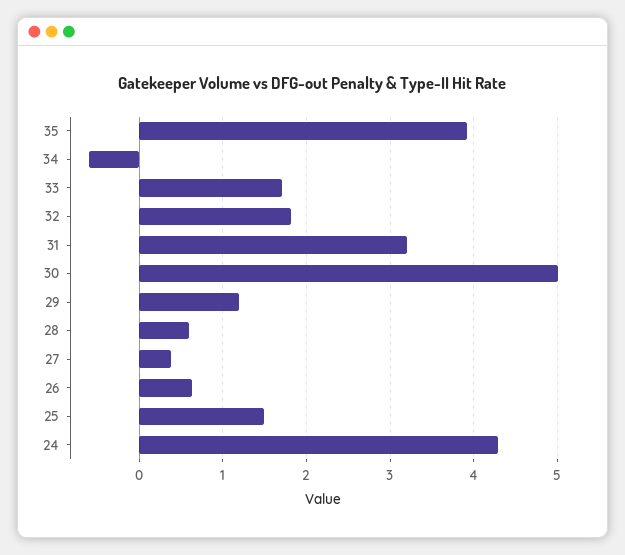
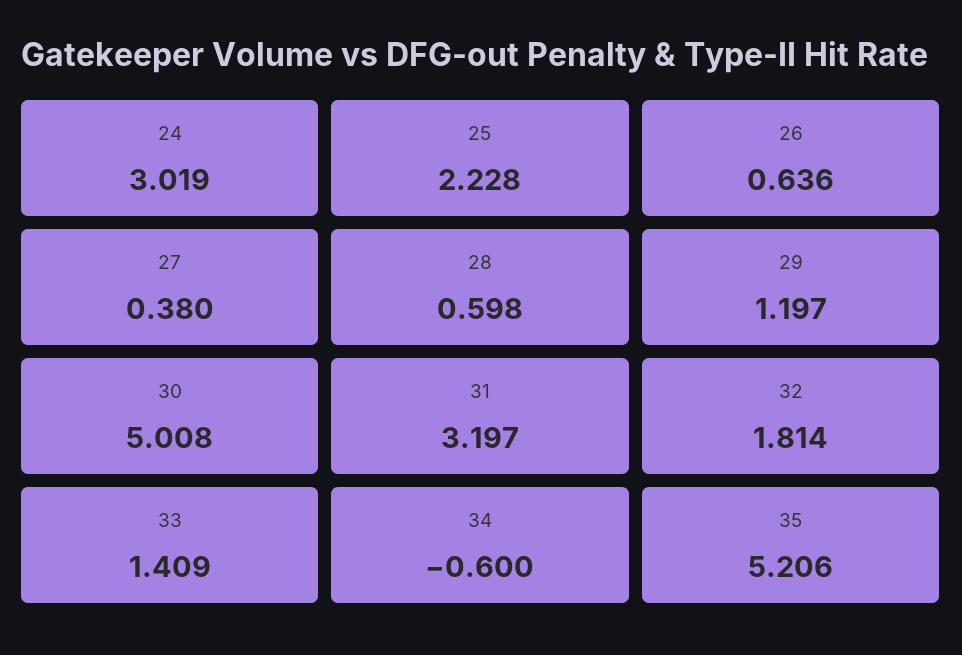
  {
-   "35": 3.9,
+   "35": 5.206,
    "34": -0.6,
-   "33": 1.7,
+   "33": 1.409,
    "32": 1.814,
    "31": 3.197,
    "30": 5.008,
    "29": 1.197,
    "28": 0.598,
    "27": 0.38,
    "26": 0.636,
-   "25": 1.5,
+   "25": 2.228,
-   "24": 4.3
+   "24": 3.019
  }

